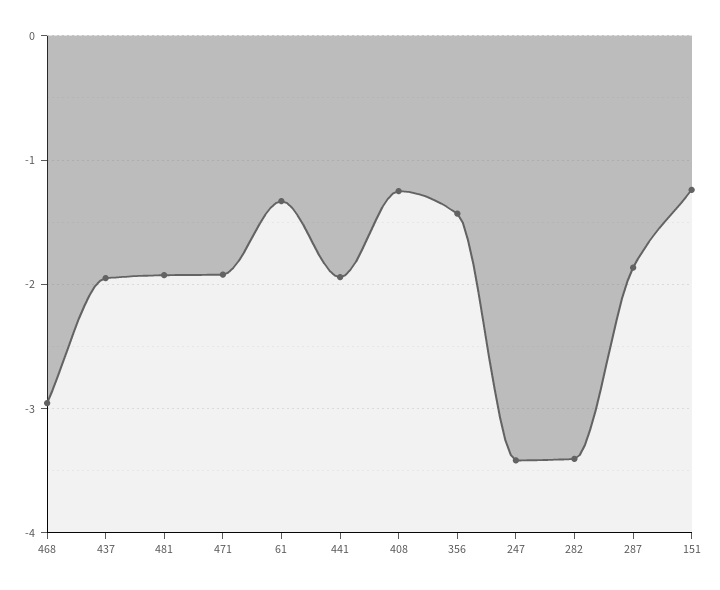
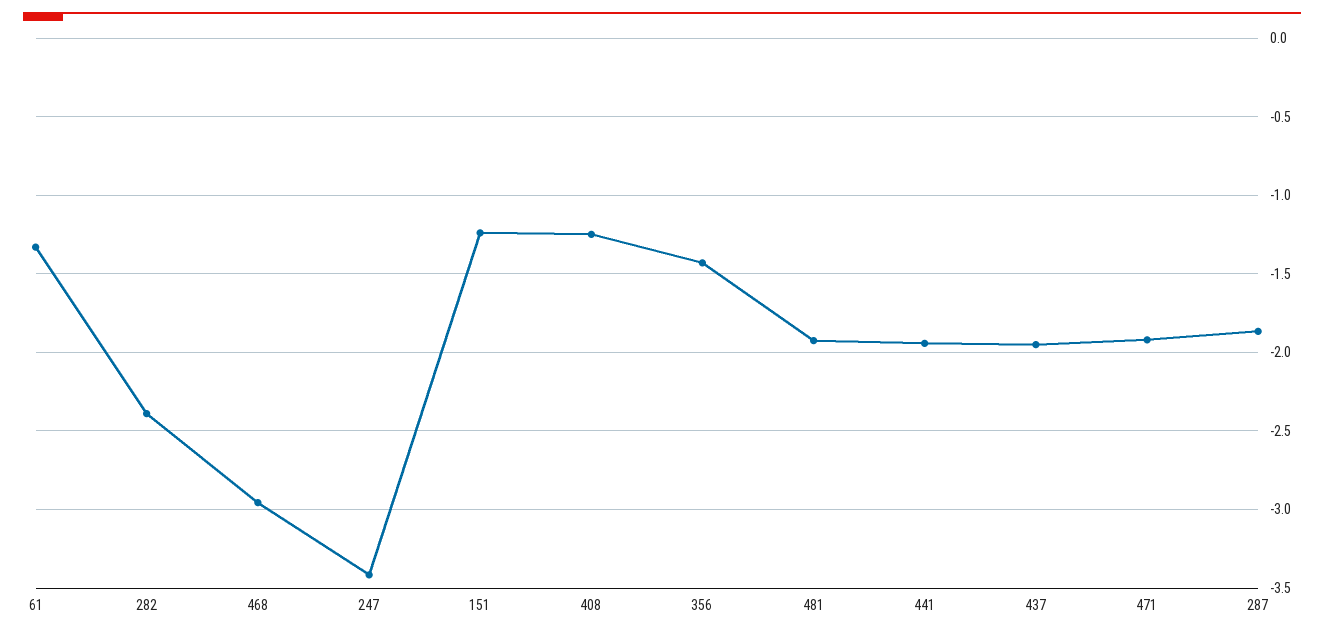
  {
    "468": -2.95,
    "437": -1.95,
    "481": -1.95,
    "471": -1.9,
    "61": -1.35,
    "441": -1.95,
    "408": -1.25,
    "356": -1.45,
    "247": -3.4,
-   "282": -3.4,
+   "282": -2.4,
    "287": -1.85,
    "151": -1.25
  }

